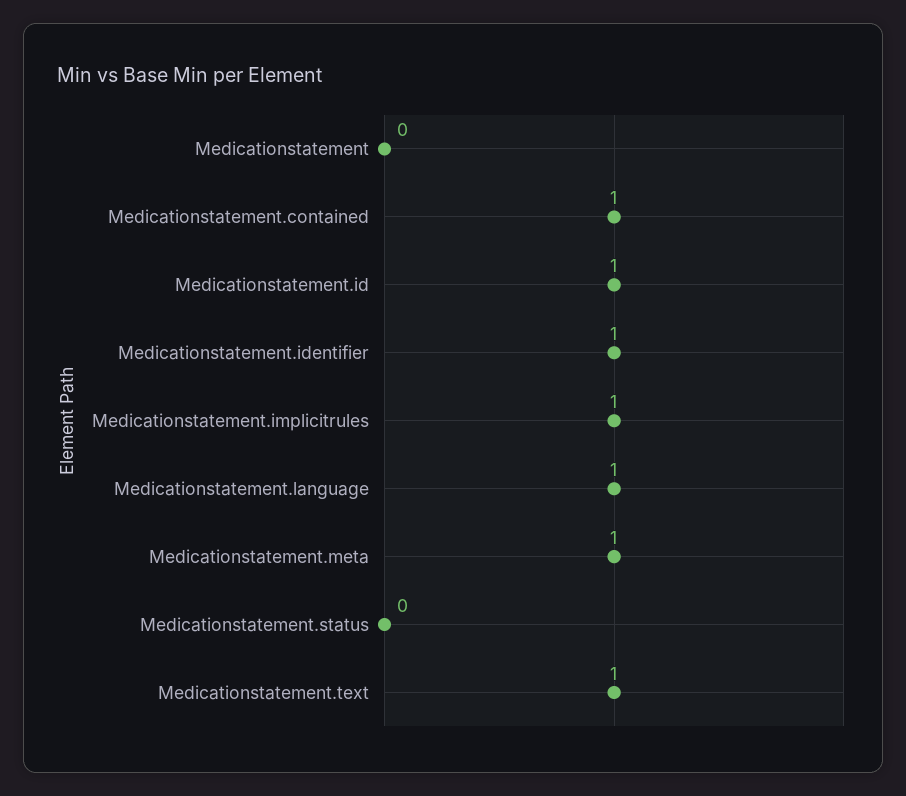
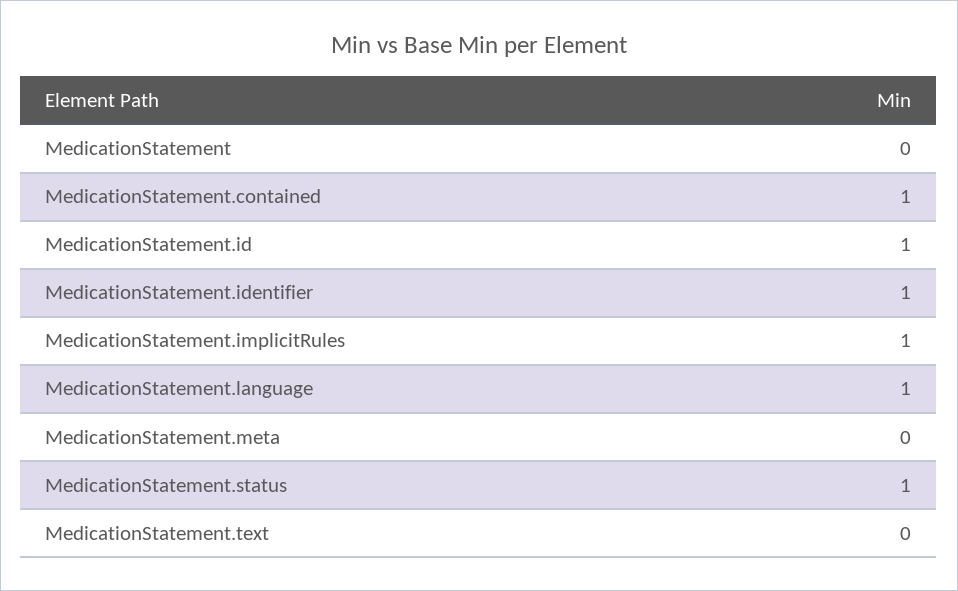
  {
    "Medicationstatement": 0,
    "Medicationstatement.contained": 1,
    "Medicationstatement.id": 1,
    "Medicationstatement.identifier": 1,
    "Medicationstatement.implicitrules": 1,
    "Medicationstatement.language": 1,
-   "Medicationstatement.meta": 1,
+   "Medicationstatement.meta": 0,
-   "Medicationstatement.status": 0,
+   "Medicationstatement.status": 1,
-   "Medicationstatement.text": 1
+   "Medicationstatement.text": 0
  }

